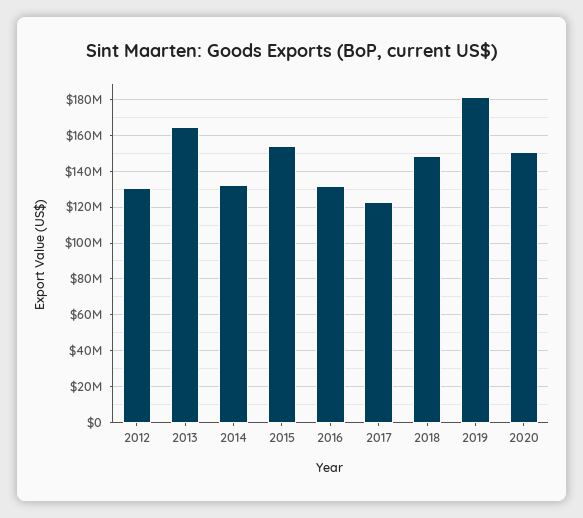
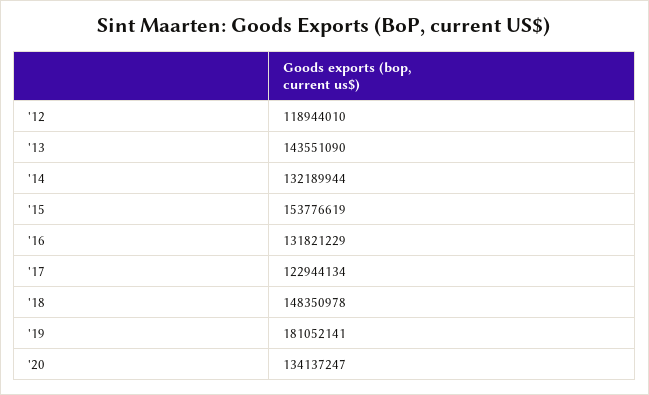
  {
-   "2012": 130000000,
+   "2012": 118944010,
-   "2013": 165000000,
+   "2013": 143551090,
    "2014": 132189944,
    "2015": 153776619,
    "2016": 131821229,
    "2017": 122944134,
    "2018": 148350978,
    "2019": 181052141,
-   "2020": 150000000
+   "2020": 134137247
  }

